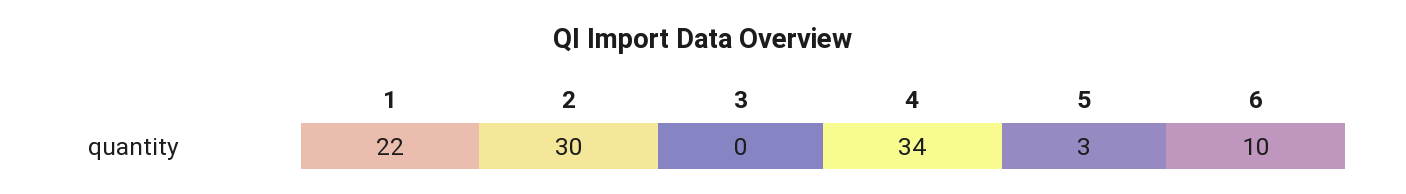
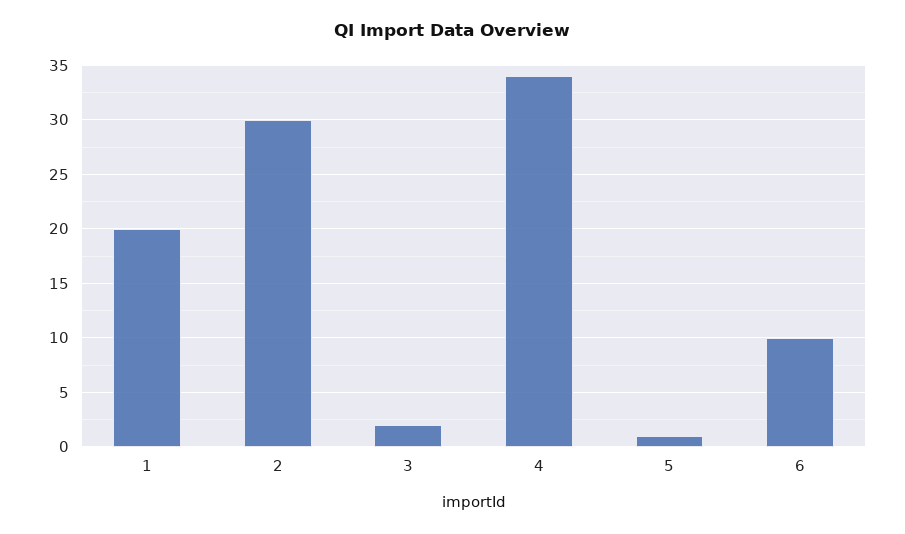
  {
-   "1": 22,
+   "1": 20,
    "2": 30,
-   "3": 0,
+   "3": 2,
    "4": 34,
-   "5": 3,
+   "5": 1,
    "6": 10
  }

